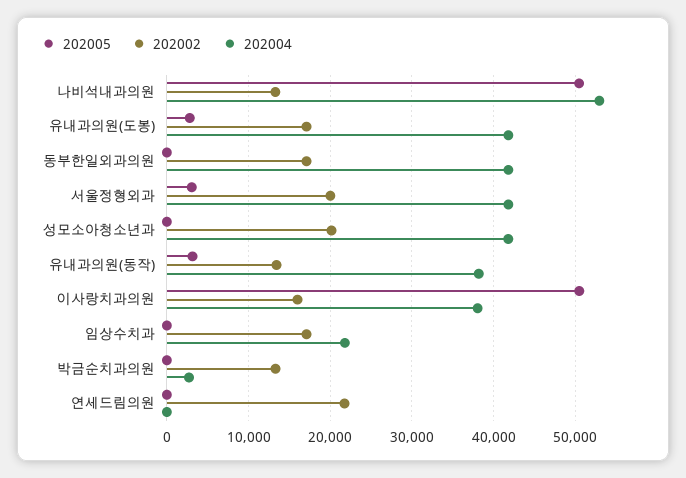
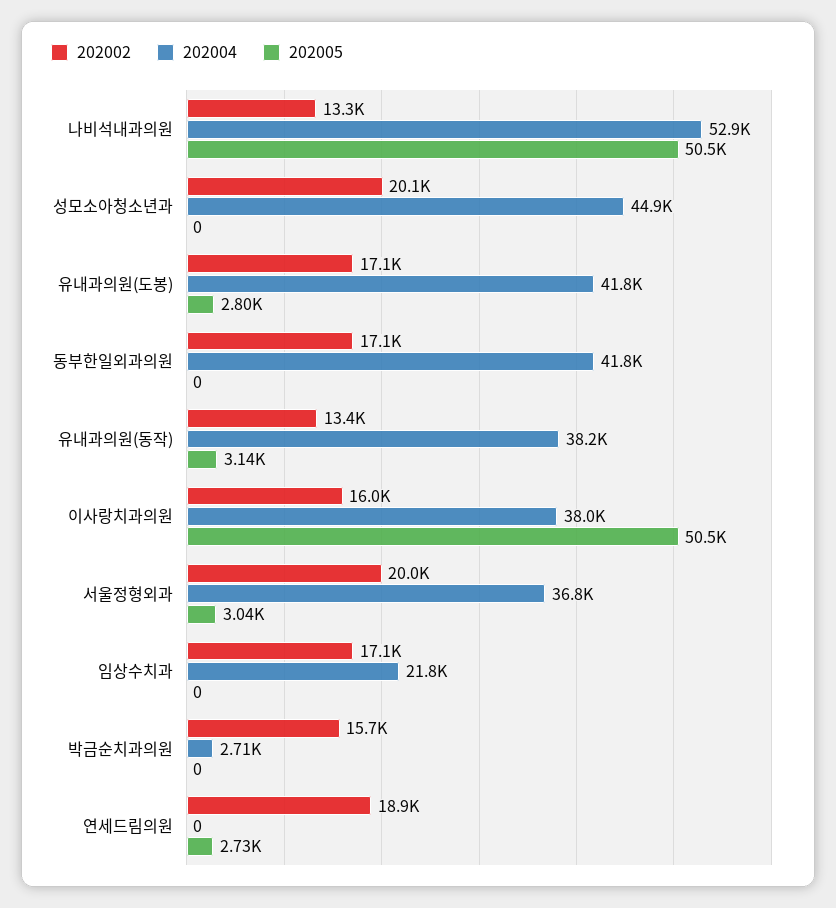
  {
    "202005": {
      "나비석내과의원": 50500,
      "유내과의원(도봉)": 2800,
      "동부한일외과의원": 0,
      "서울정형외과": 3040,
      "성모소아청소년과": 0,
      "유내과의원(동작)": 3140,
      "이사랑치과의원": 50500,
      "임상수치과": 0,
      "박금순치과의원": 0,
-     "연세드림의원": 0
+     "연세드림의원": 2730
    },
    "202002": {
      "나비석내과의원": 13300,
      "유내과의원(도봉)": 17100,
      "동부한일외과의원": 17100,
      "서울정형외과": 20000,
      "성모소아청소년과": 20100,
      "유내과의원(동작)": 13400,
      "이사랑치과의원": 16000,
      "임상수치과": 17100,
-     "박금순치과의원": 13000,
+     "박금순치과의원": 15700,
-     "연세드림의원": 22000
+     "연세드림의원": 18900
    },
    "202004": {
      "나비석내과의원": 52900,
      "유내과의원(도봉)": 41800,
      "동부한일외과의원": 41800,
-     "서울정형외과": 42000,
+     "서울정형외과": 36800,
-     "성모소아청소년과": 42000,
+     "성모소아청소년과": 44900,
      "유내과의원(동작)": 38200,
      "이사랑치과의원": 38000,
      "임상수치과": 21800,
      "박금순치과의원": 2710,
      "연세드림의원": 0
    }
  }

